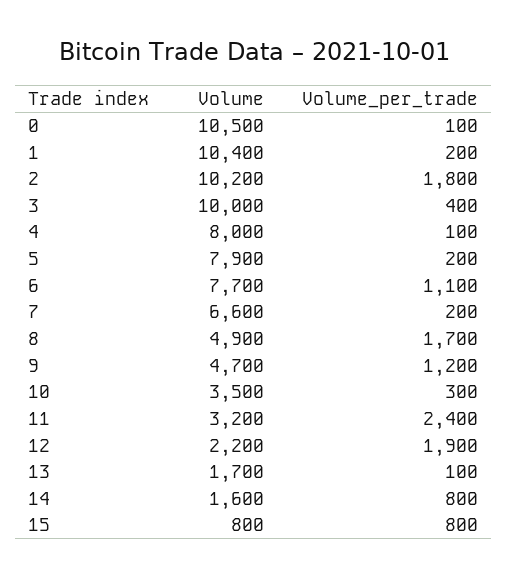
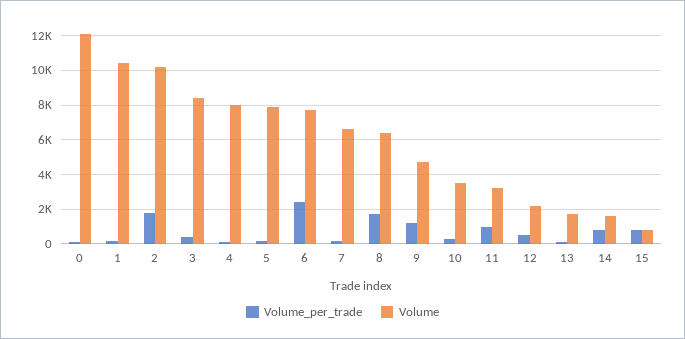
  {
    "Volume": {
-     "0": 10500,
+     "0": 12000,
      "1": 10400,
      "2": 10200,
-     "3": 10000,
+     "3": 8500,
      "4": 8000,
      "5": 7900,
      "6": 7700,
      "7": 6600,
-     "8": 4900,
+     "8": 6500,
      "9": 4700,
      "10": 3500,
      "11": 3200,
      "12": 2200,
      "13": 1700,
      "14": 1600,
      "15": 800
    },
    "Volume_per_trade": {
      "0": 100,
      "1": 200,
      "2": 1800,
      "3": 400,
      "4": 100,
      "5": 200,
-     "6": 1100,
+     "6": 2500,
      "7": 200,
      "8": 1700,
      "9": 1200,
      "10": 300,
-     "11": 2400,
+     "11": 1000,
-     "12": 1900,
+     "12": 500,
      "13": 100,
      "14": 800,
      "15": 800
    }
  }

